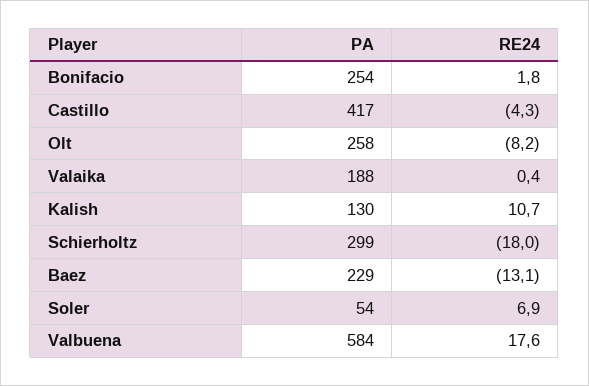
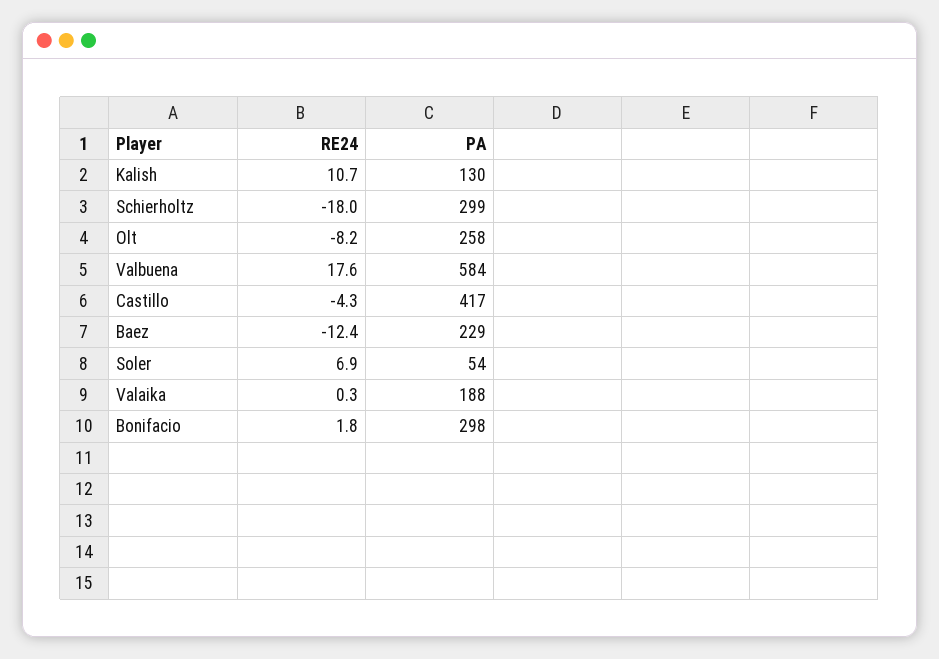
  {
    "PA": {
-     "Bonifacio": 254,
+     "Bonifacio": 298,
      "Castillo": 417,
      "Olt": 258,
      "Valaika": 188,
      "Kalish": 130,
      "Schierholtz": 299,
      "Baez": 229,
      "Soler": 54,
      "Valbuena": 584
    },
    "RE24": {
      "Bonifacio": 1.8,
      "Castillo": -4.3,
      "Olt": -8.2,
-     "Valaika": 0.4,
+     "Valaika": 0.3,
      "Kalish": 10.7,
      "Schierholtz": -18,
-     "Baez": -13.1,
+     "Baez": -12.4,
      "Soler": 6.9,
      "Valbuena": 17.6
    }
  }

